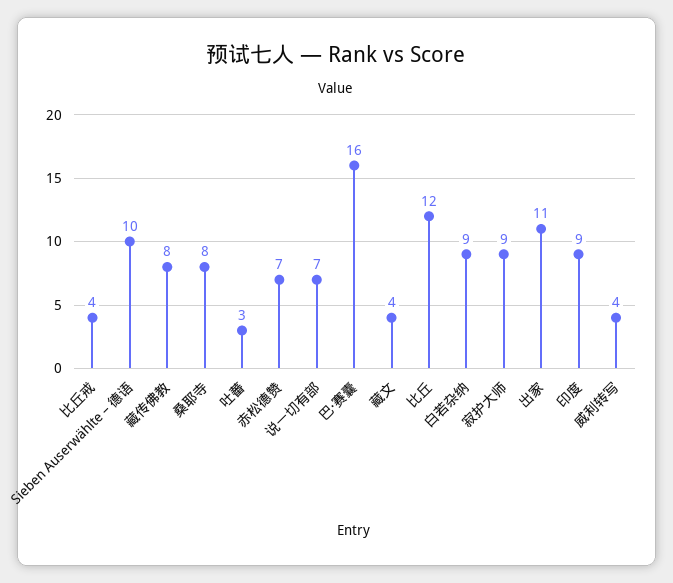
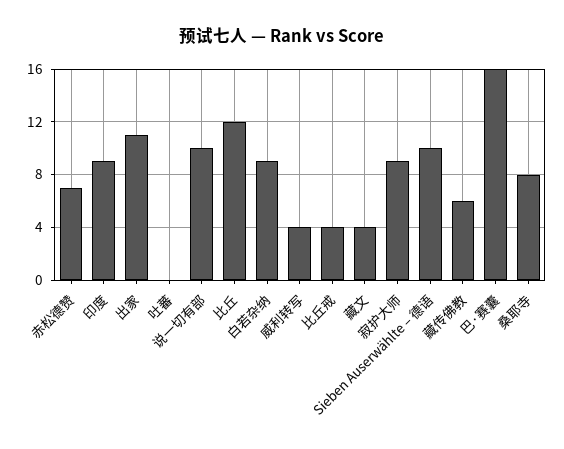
  {
    "比丘戒": 4,
    "Sieben Auserwählte – 德语": 10,
-   "藏传佛教": 8,
+   "藏传佛教": 6,
    "桑耶寺": 8,
-   "吐蕃": 3,
+   "吐蕃": 0,
    "赤松德赞": 7,
-   "说一切有部": 7,
+   "说一切有部": 10,
    "巴·赛囊": 16,
    "藏文": 4,
    "比丘": 12,
    "白若杂纳": 9,
    "寂护大师": 9,
    "出家": 11,
    "印度": 9,
    "威利转写": 4
  }

